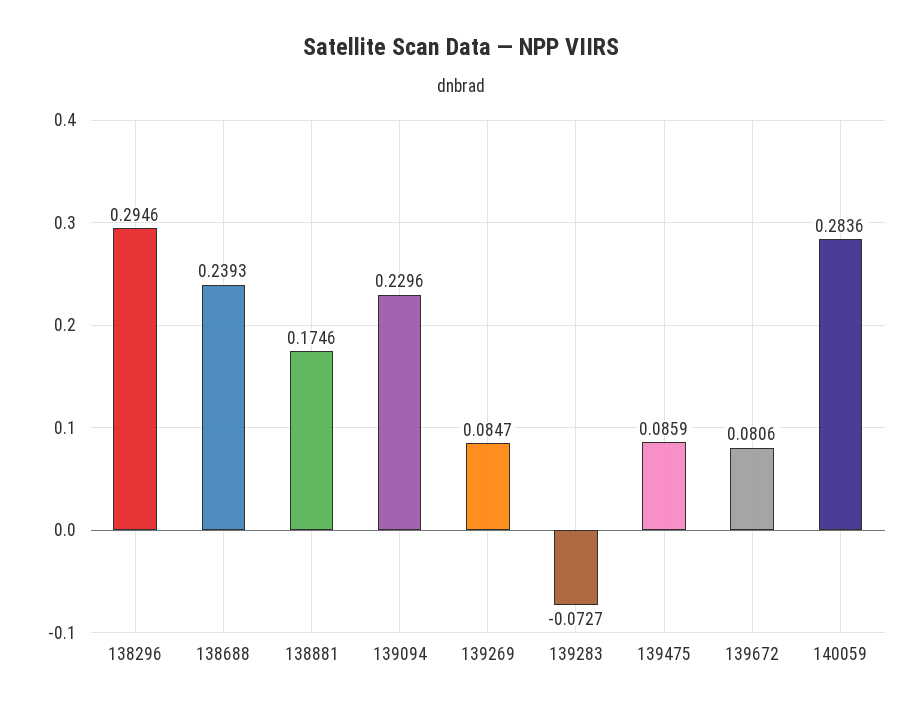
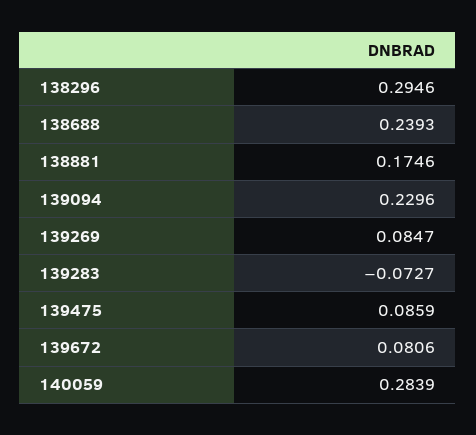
  {
    "138296": 0.2946,
    "138688": 0.2393,
    "138881": 0.1746,
    "139094": 0.2296,
    "139269": 0.0847,
    "139283": -0.0727,
    "139475": 0.0859,
    "139672": 0.0806,
-   "140059": 0.2836
+   "140059": 0.2839
  }

